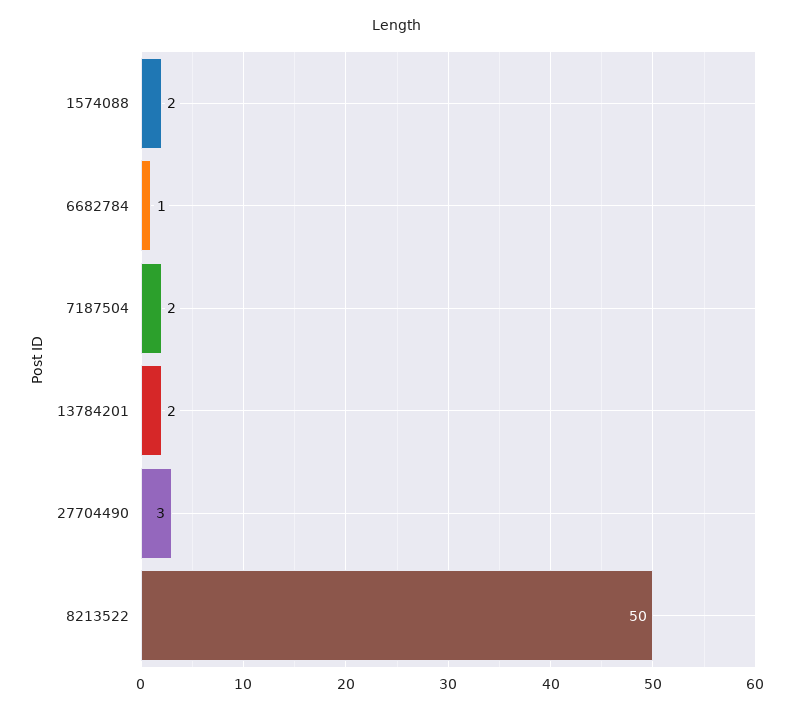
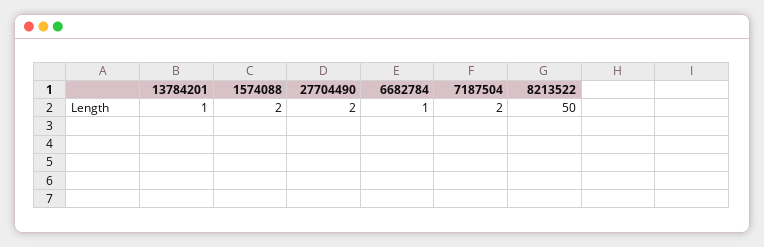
  {
    "1574088": 2,
    "6682784": 1,
    "7187504": 2,
-   "13784201": 2,
+   "13784201": 1,
-   "27704490": 3,
+   "27704490": 2,
    "8213522": 50
  }

